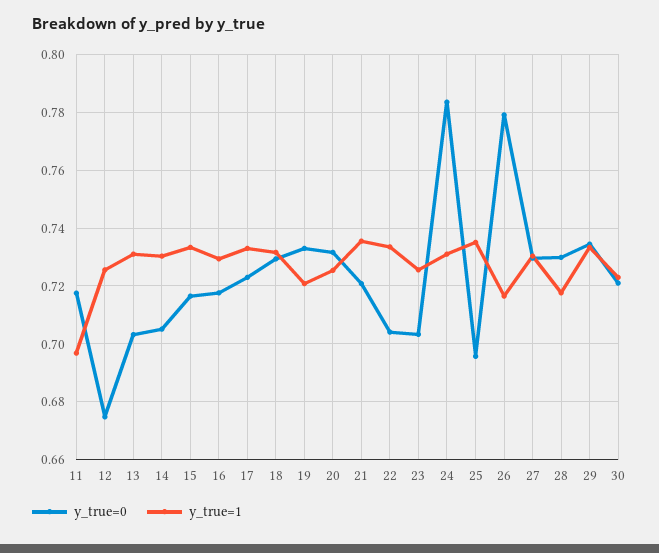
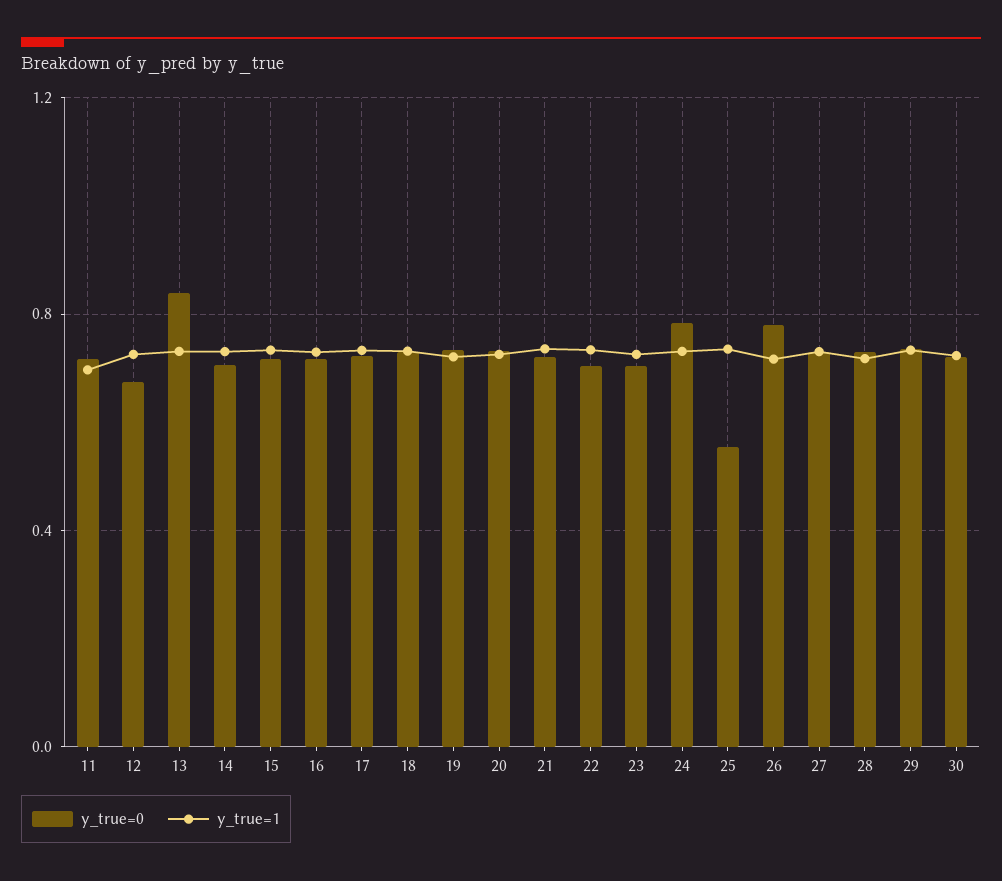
  {
    "y_true=0": {
      "11": 0.7175,
      "12": 0.675,
-     "13": 0.7025,
+     "13": 0.85,
      "14": 0.705,
      "15": 0.7175,
      "16": 0.7175,
      "17": 0.7225,
      "18": 0.73,
      "19": 0.7325,
      "20": 0.7325,
      "21": 0.72,
      "22": 0.705,
      "23": 0.7025,
      "24": 0.7825,
-     "25": 0.695,
+     "25": 0.55,
      "26": 0.78,
      "27": 0.73,
      "28": 0.73,
      "29": 0.735,
      "30": 0.72
    },
    "y_true=1": {
      "11": 0.6975,
      "12": 0.725,
      "13": 0.73,
      "14": 0.73,
      "15": 0.7325,
      "16": 0.73,
      "17": 0.7325,
      "18": 0.7325,
      "19": 0.72,
      "20": 0.725,
      "21": 0.735,
      "22": 0.7325,
      "23": 0.725,
      "24": 0.73,
      "25": 0.735,
      "26": 0.7175,
      "27": 0.73,
      "28": 0.7175,
      "29": 0.7325,
      "30": 0.7225
    }
  }

